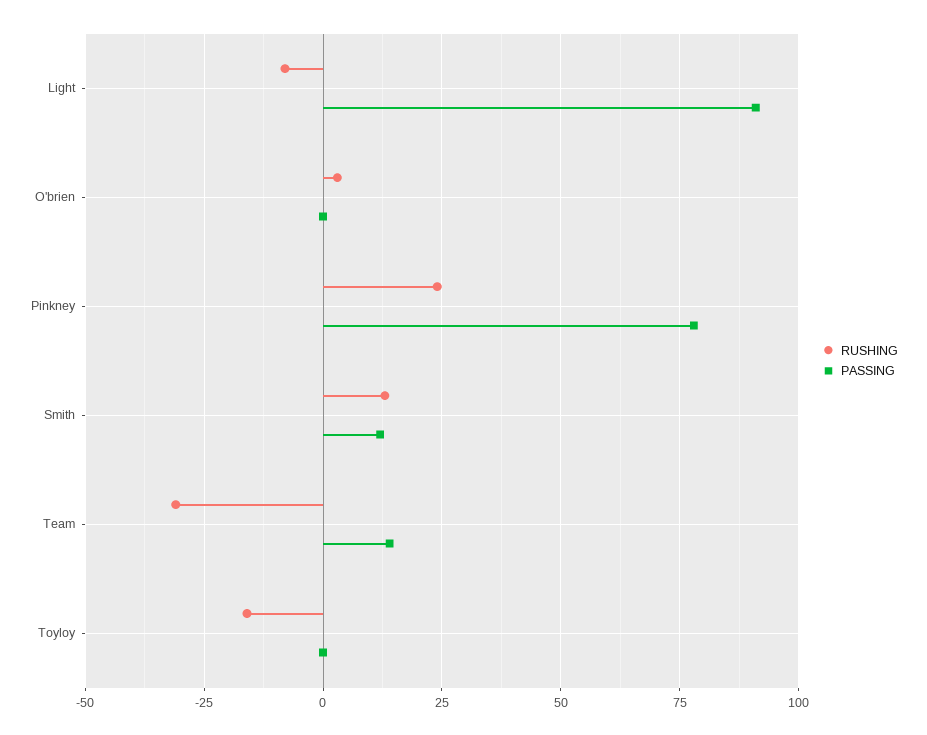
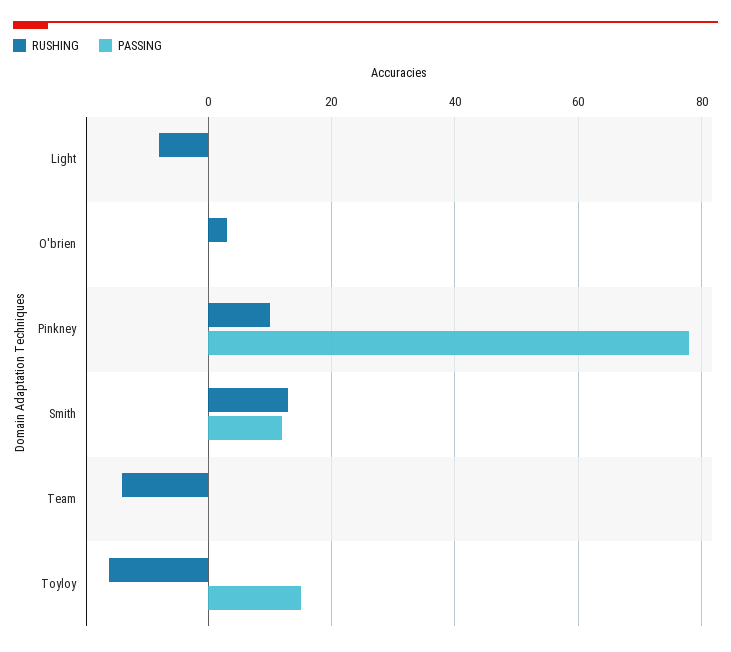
  {
    "RUSHING": {
      "Light": -10,
      "O'brien": 5,
-     "Pinkney": 25,
+     "Pinkney": 10,
      "Smith": 15,
-     "Team": -30,
+     "Team": -15,
      "Toyloy": -15
    },
    "PASSING": {
-     "Light": 90,
+     "Light": 0,
      "O'brien": 0,
      "Pinkney": 80,
      "Smith": 10,
-     "Team": 15,
+     "Team": 0,
-     "Toyloy": 0
+     "Toyloy": 15
    }
  }

